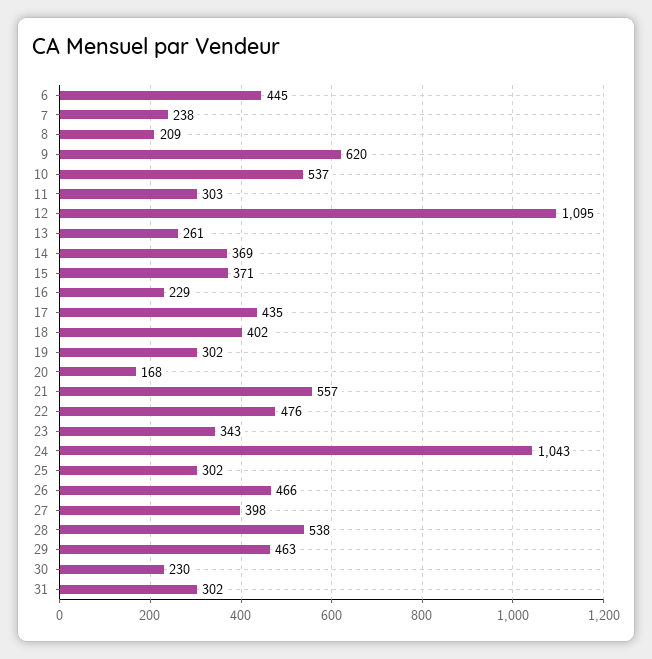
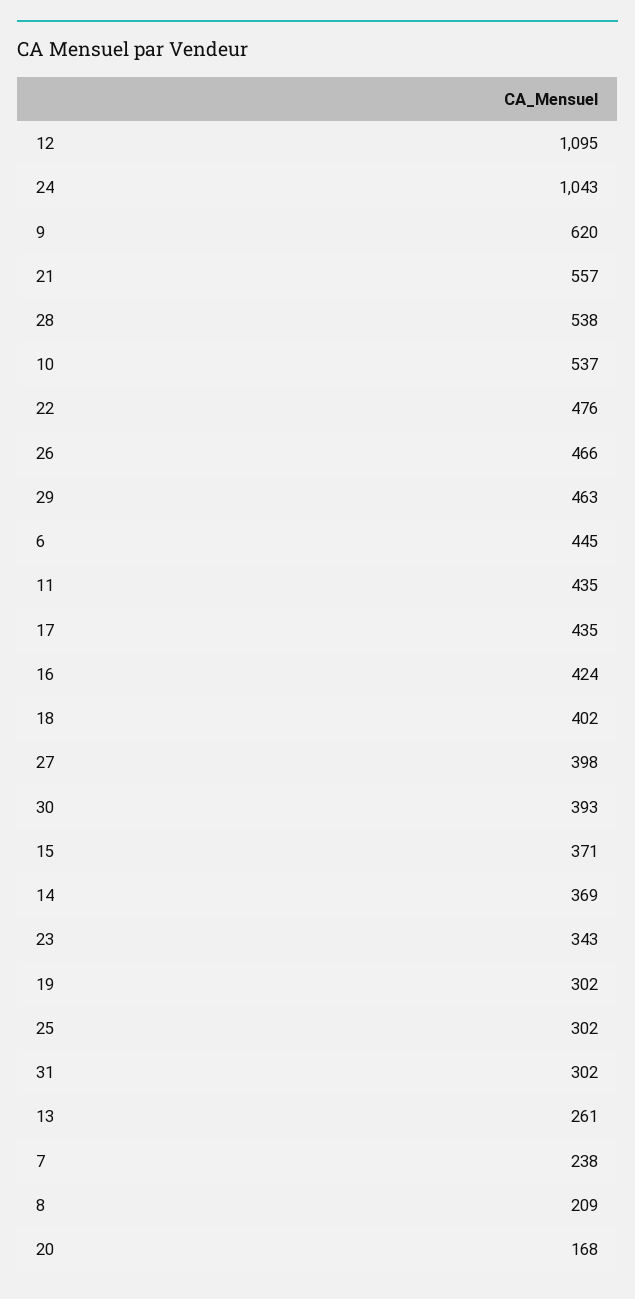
  {
    "6": 445,
    "7": 238,
    "8": 209,
    "9": 620,
    "10": 537,
-   "11": 303,
+   "11": 435,
    "12": 1095,
    "13": 261,
    "14": 369,
    "15": 371,
-   "16": 229,
+   "16": 424,
    "17": 435,
    "18": 402,
    "19": 302,
    "20": 168,
    "21": 557,
    "22": 476,
    "23": 343,
    "24": 1043,
    "25": 302,
    "26": 466,
    "27": 398,
    "28": 538,
    "29": 463,
-   "30": 230,
+   "30": 393,
    "31": 302
  }

